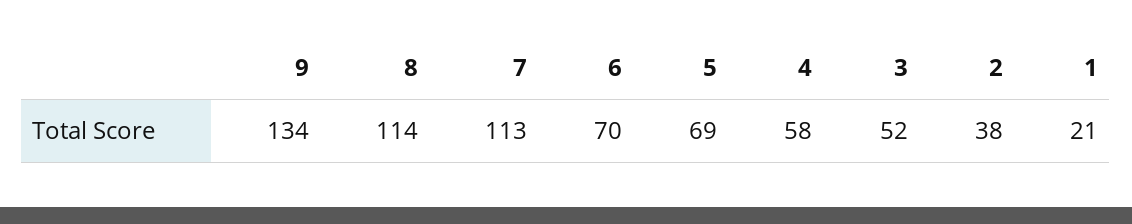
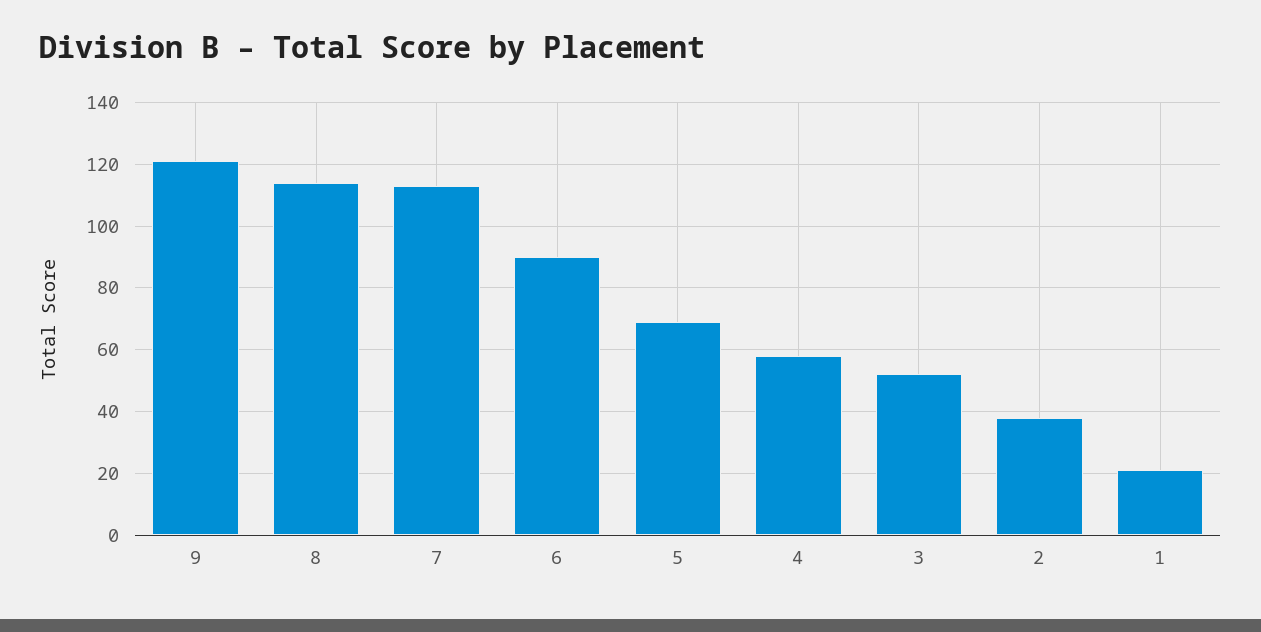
  {
-   "9": 134,
+   "9": 120,
    "8": 114,
    "7": 113,
-   "6": 70,
+   "6": 90,
    "5": 69,
    "4": 58,
    "3": 52,
    "2": 38,
    "1": 21
  }

